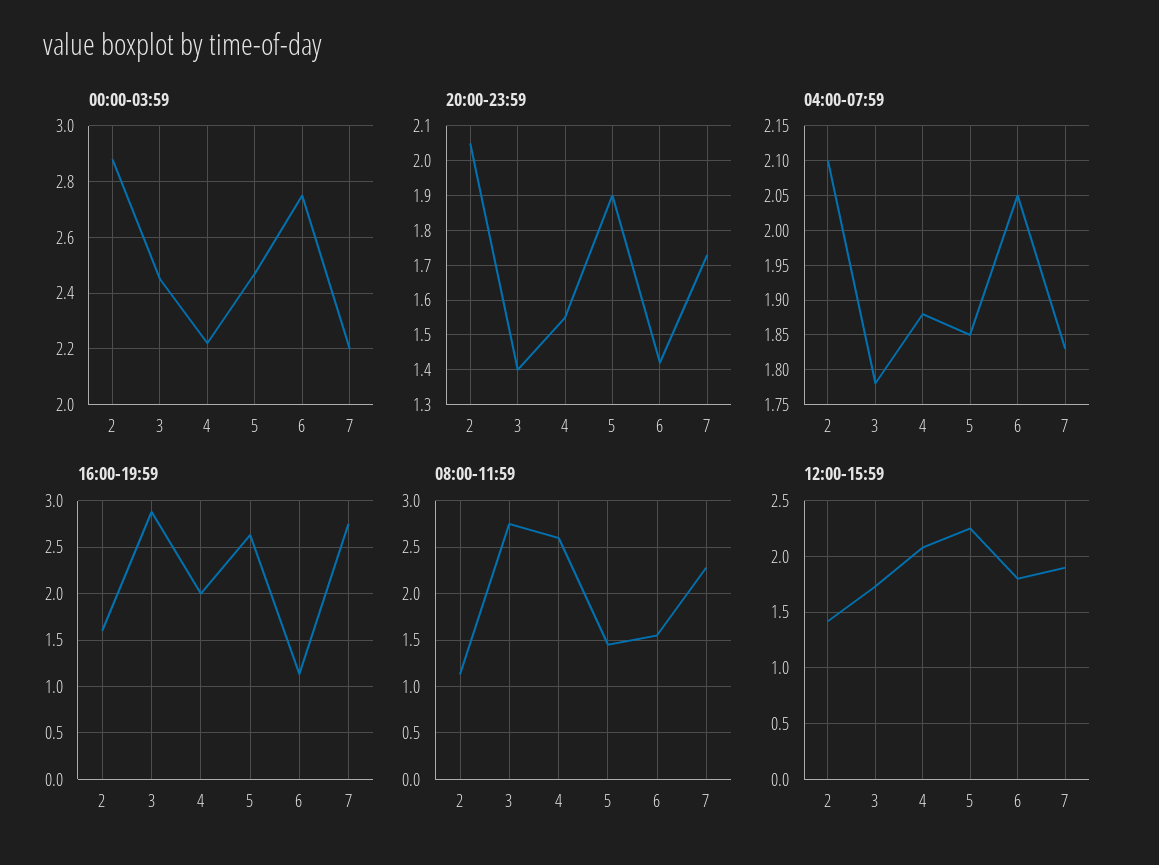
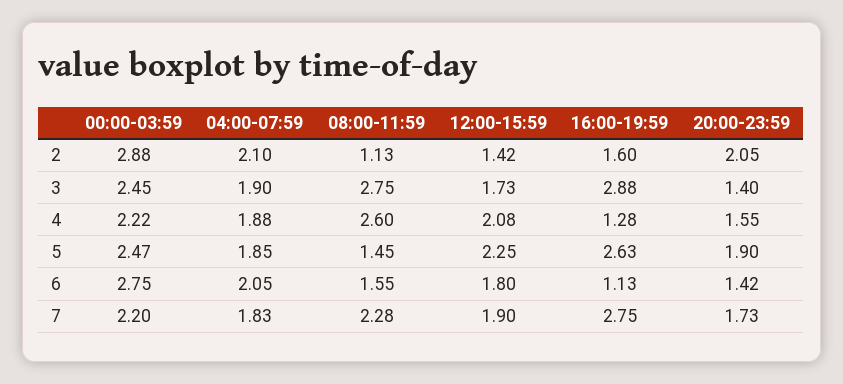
  {
    "00:00-03:59": {
      "2": 2.88,
      "3": 2.45,
      "4": 2.22,
      "5": 2.47,
      "6": 2.75,
      "7": 2.2
    },
    "20:00-23:59": {
      "2": 2.05,
      "3": 1.4,
      "4": 1.55,
      "5": 1.9,
      "6": 1.42,
      "7": 1.73
    },
    "04:00-07:59": {
      "2": 2.1,
-     "3": 1.78,
+     "3": 1.9,
      "4": 1.88,
      "5": 1.85,
      "6": 2.05,
      "7": 1.83
    },
    "16:00-19:59": {
      "2": 1.6,
      "3": 2.88,
-     "4": 2,
+     "4": 1.28,
      "5": 2.63,
      "6": 1.13,
      "7": 2.75
    },
    "08:00-11:59": {
      "2": 1.13,
      "3": 2.75,
      "4": 2.6,
      "5": 1.45,
      "6": 1.55,
      "7": 2.28
    },
    "12:00-15:59": {
      "2": 1.42,
      "3": 1.73,
      "4": 2.08,
      "5": 2.25,
      "6": 1.8,
      "7": 1.9
    }
  }

